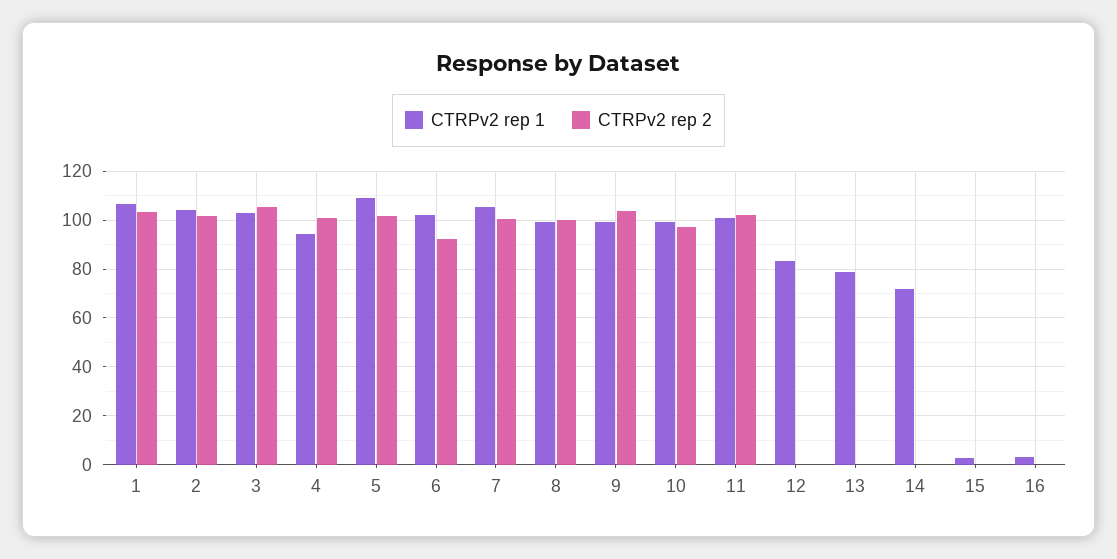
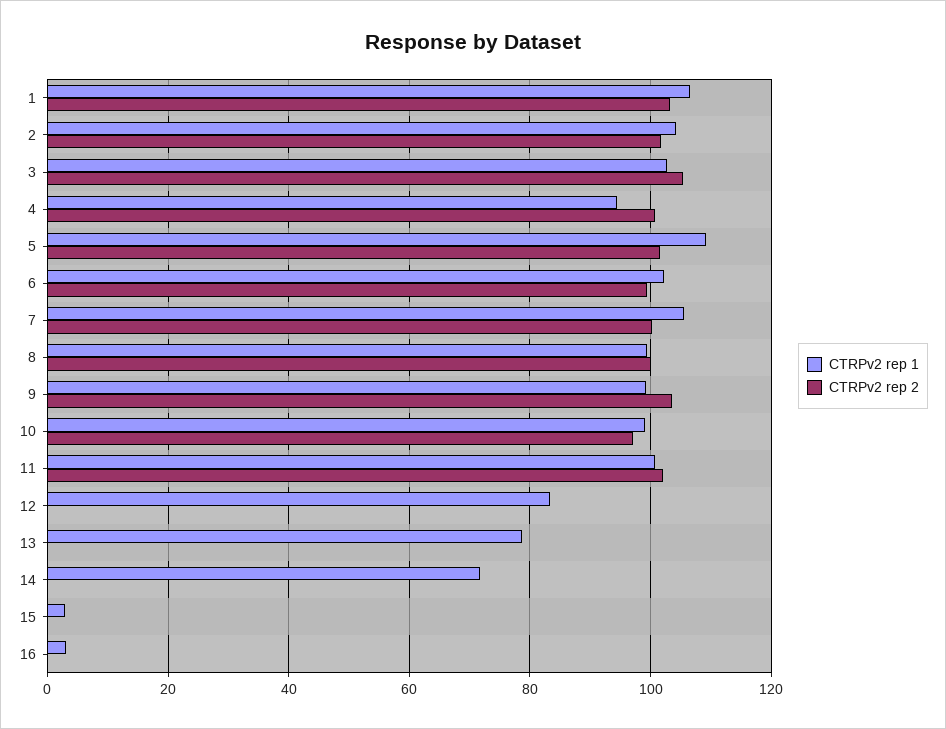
  {
    "CTRPv2 rep 1": {
      "1": 106,
      "2": 104,
      "3": 102,
      "4": 94,
      "5": 110,
      "6": 102,
      "7": 106,
      "8": 100,
      "9": 100,
      "10": 100,
      "11": 100,
      "12": 84,
      "13": 78,
      "14": 72,
      "15": 2,
      "16": 4
    },
    "CTRPv2 rep 2": {
      "1": 104,
      "2": 102,
      "3": 106,
      "4": 100,
      "5": 102,
-     "6": 92.5,
+     "6": 100,
      "7": 100,
      "8": 100,
      "9": 104,
      "10": 98,
      "11": 102,
      "12": 0,
      "13": 0,
      "14": 0,
      "15": 0,
      "16": 0
    }
  }

